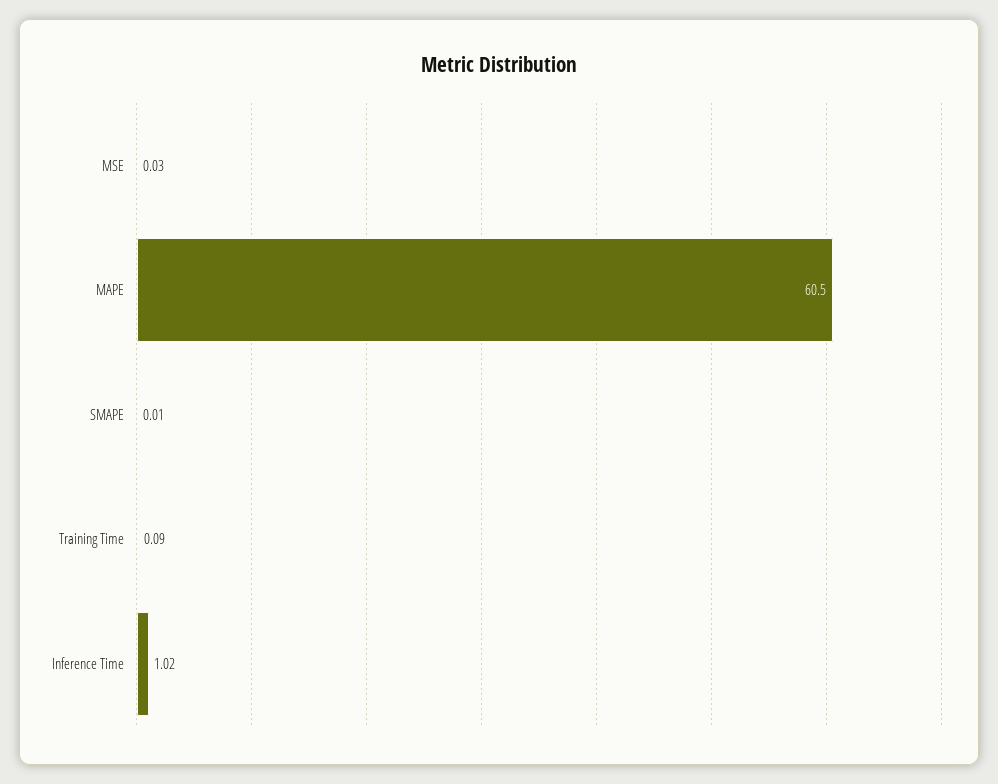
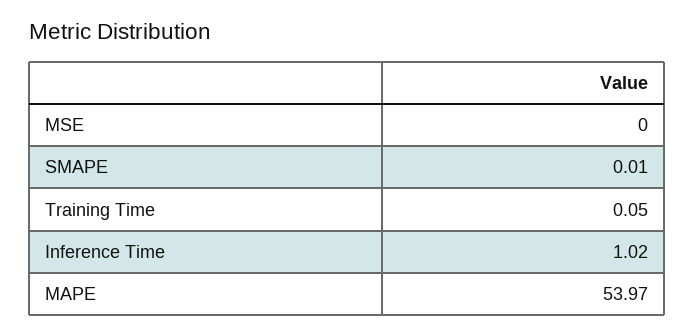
  {
-   "MSE": 0.03,
+   "MSE": 0,
-   "MAPE": 60.5,
+   "MAPE": 53.97,
    "SMAPE": 0.01,
-   "Training Time": 0.09,
+   "Training Time": 0.05,
    "Inference Time": 1.02
  }

